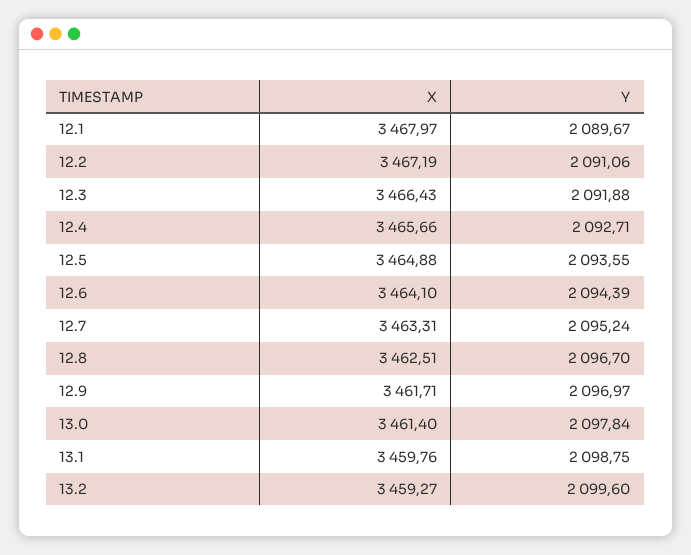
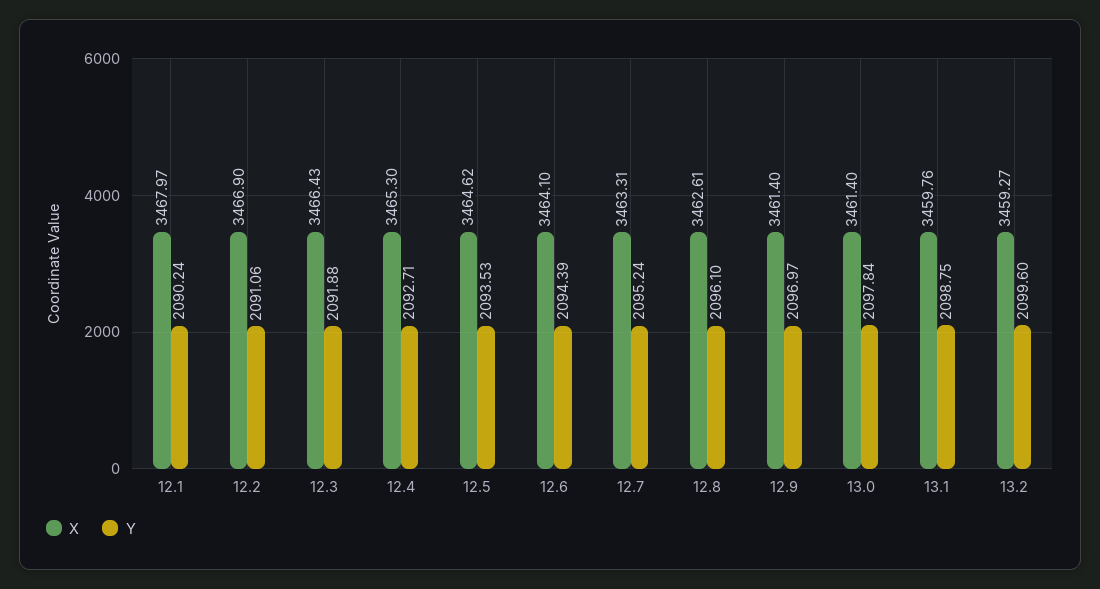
  {
    "X": {
      "12.1": 3467.97,
-     "12.2": 3467.19,
+     "12.2": 3466.9,
      "12.3": 3466.43,
-     "12.4": 3465.66,
+     "12.4": 3465.3,
-     "12.5": 3464.88,
+     "12.5": 3464.62,
      "12.6": 3464.1,
      "12.7": 3463.31,
-     "12.8": 3462.51,
+     "12.8": 3462.61,
-     "12.9": 3461.71,
+     "12.9": 3461.4,
      "13.0": 3461.4,
      "13.1": 3459.76,
      "13.2": 3459.27
    },
    "Y": {
-     "12.1": 2089.67,
+     "12.1": 2090.24,
      "12.2": 2091.06,
      "12.3": 2091.88,
      "12.4": 2092.71,
-     "12.5": 2093.55,
+     "12.5": 2093.53,
      "12.6": 2094.39,
      "12.7": 2095.24,
-     "12.8": 2096.7,
+     "12.8": 2096.1,
      "12.9": 2096.97,
      "13.0": 2097.84,
      "13.1": 2098.75,
      "13.2": 2099.6
    }
  }

